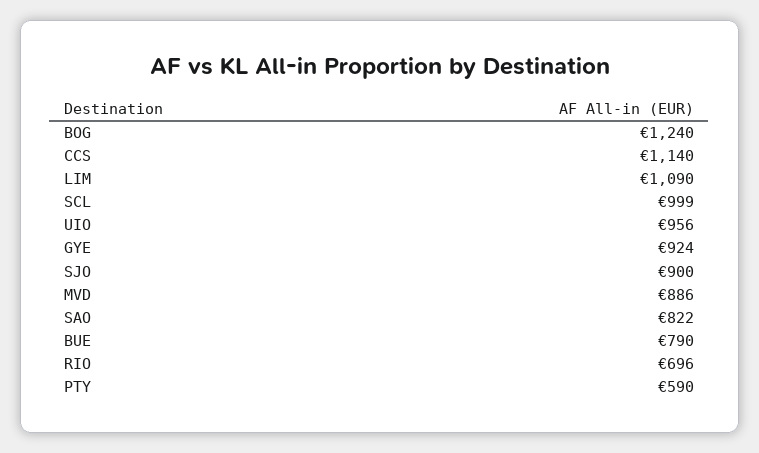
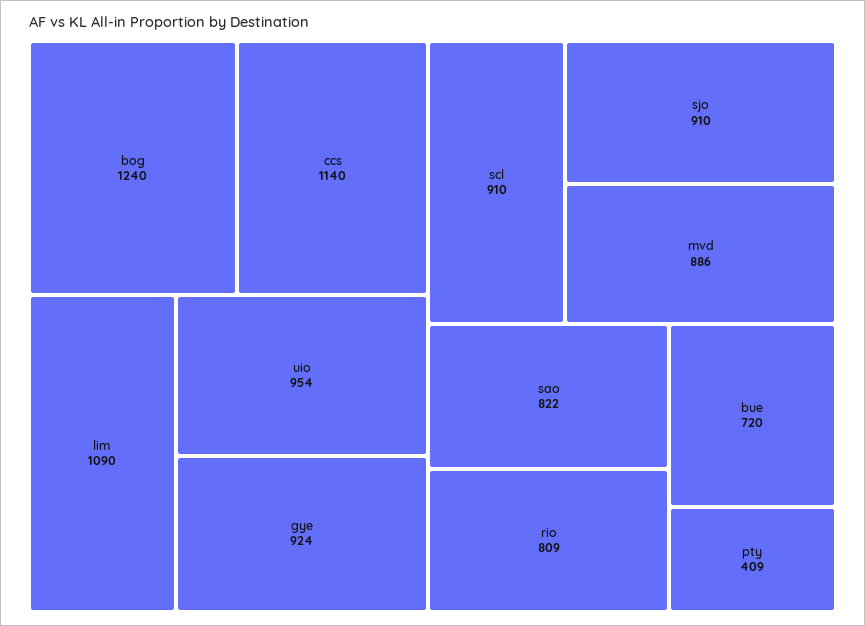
  {
    "BOG": 1240,
    "CCS": 1140,
    "LIM": 1090,
-   "SCL": 999,
+   "SCL": 910,
-   "UIO": 956,
+   "UIO": 954,
    "GYE": 924,
-   "SJO": 900,
+   "SJO": 910,
    "MVD": 886,
    "SAO": 822,
-   "BUE": 790,
+   "BUE": 720,
-   "RIO": 696,
+   "RIO": 809,
-   "PTY": 590
+   "PTY": 409
  }

